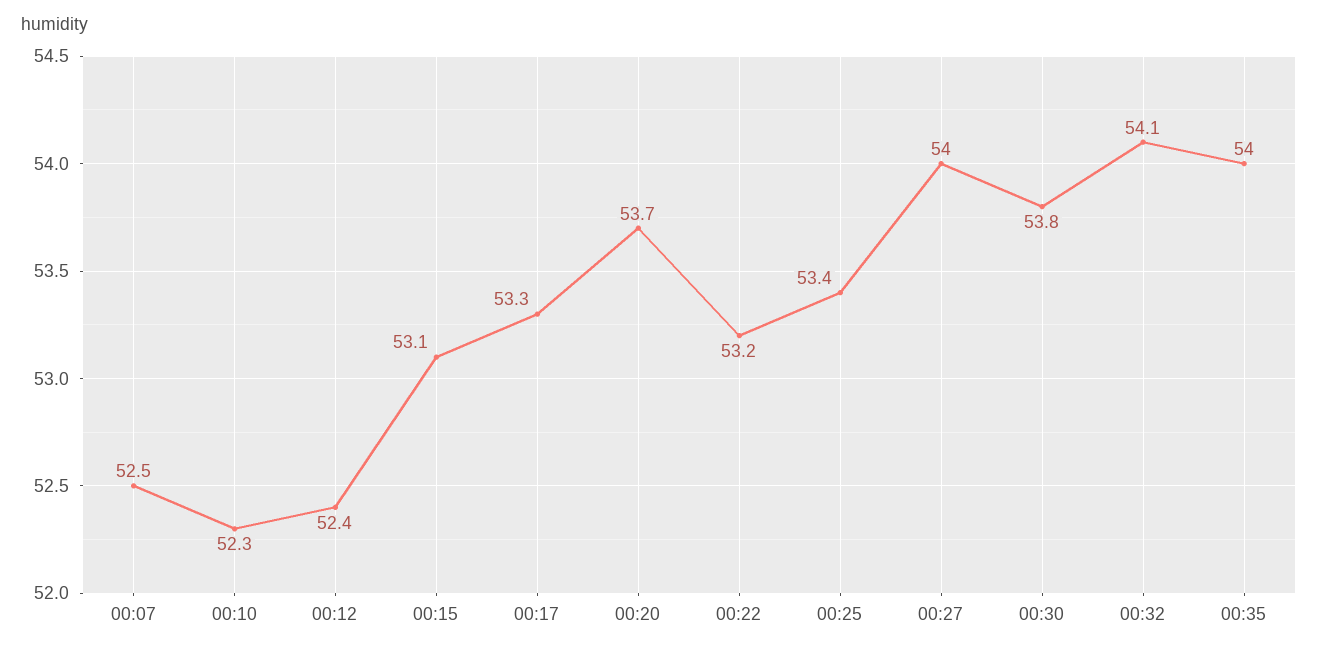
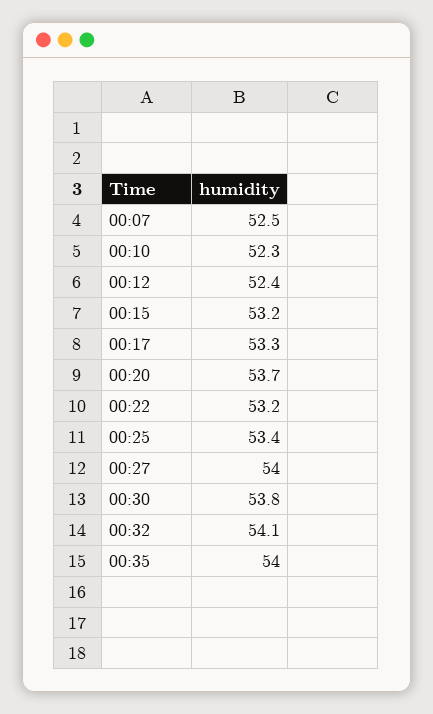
  {
    "00:07": 52.5,
    "00:10": 52.3,
    "00:12": 52.4,
-   "00:15": 53.1,
+   "00:15": 53.2,
    "00:17": 53.3,
    "00:20": 53.7,
    "00:22": 53.2,
    "00:25": 53.4,
    "00:27": 54,
    "00:30": 53.8,
    "00:32": 54.1,
    "00:35": 54
  }

